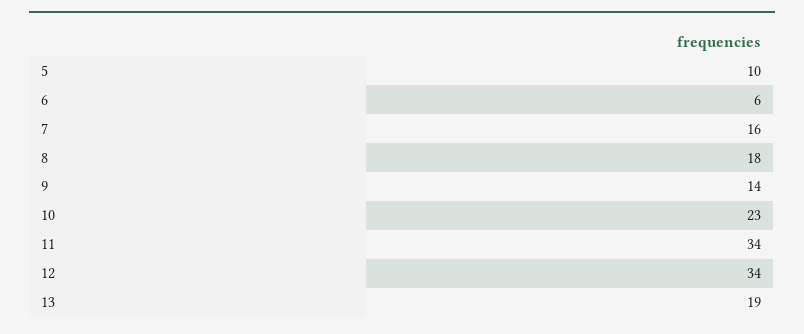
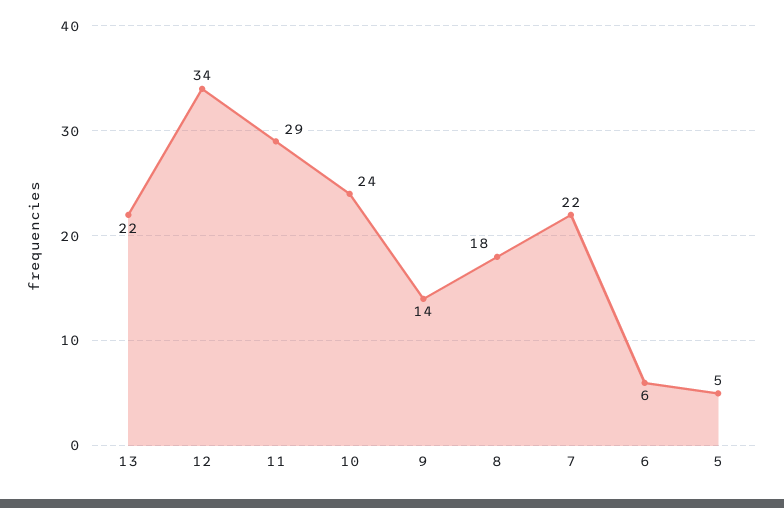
  {
-   "5": 10,
+   "5": 5,
    "6": 6,
-   "7": 16,
+   "7": 22,
    "8": 18,
    "9": 14,
-   "10": 23,
+   "10": 24,
-   "11": 34,
+   "11": 29,
    "12": 34,
-   "13": 19
+   "13": 22
  }

